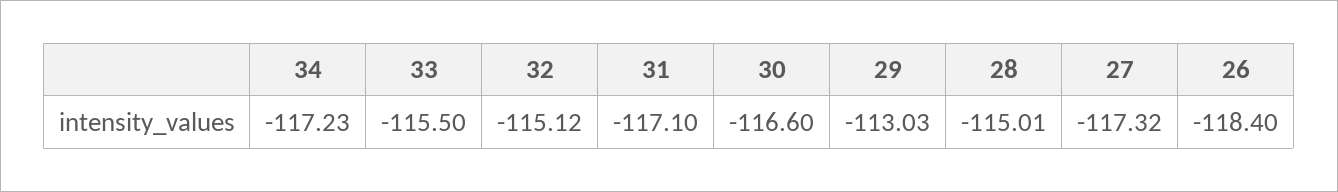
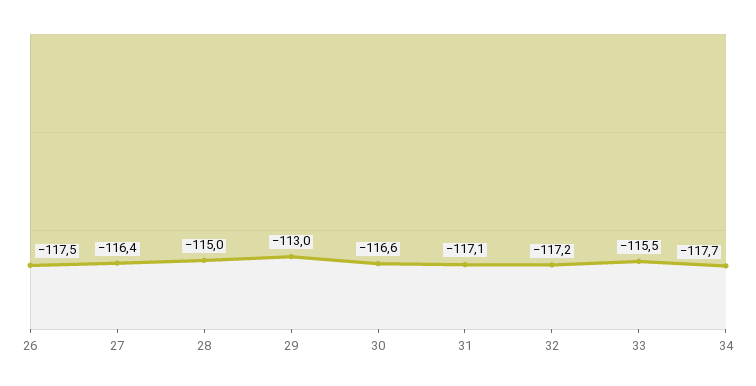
  {
-   "34": -117.23,
+   "34": -117.7,
    "33": -115.5,
-   "32": -115.12,
+   "32": -117.2,
    "31": -117.1,
    "30": -116.6,
    "29": -113.03,
    "28": -115.01,
-   "27": -117.32,
+   "27": -116.4,
-   "26": -118.4
+   "26": -117.5
  }

